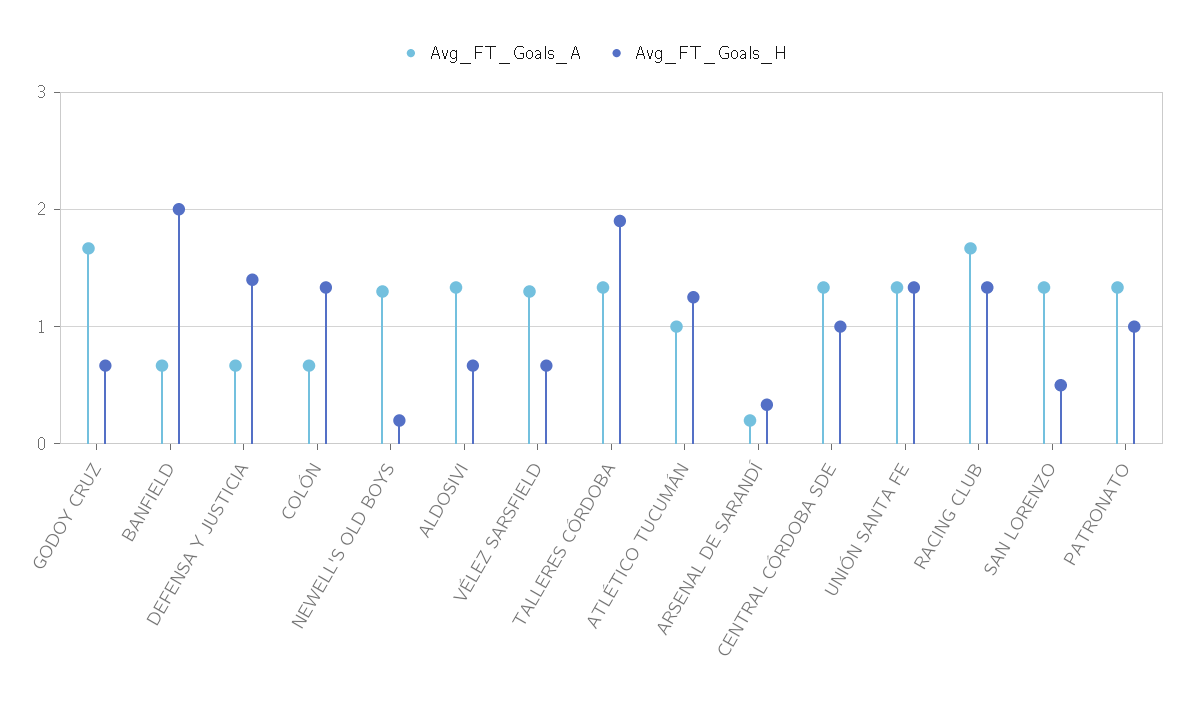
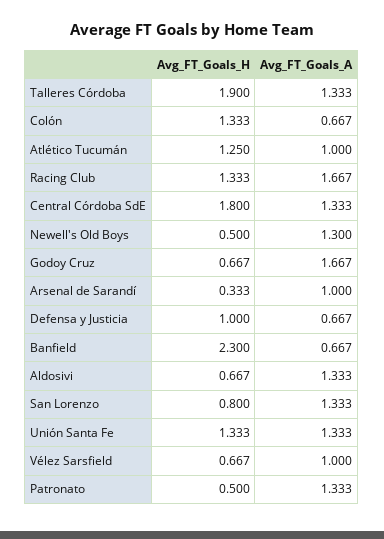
  {
    "Avg_FT_Goals_A": {
      "GODOY CRUZ": 1.667,
      "BANFIELD": 0.667,
      "DEFENSA Y JUSTICIA": 0.667,
      "COLÓN": 0.667,
      "NEWELL'S OLD BOYS": 1.3,
      "ALDOSIVI": 1.333,
-     "VÉLEZ SARSFIELD": 1.3,
+     "VÉLEZ SARSFIELD": 1,
      "TALLERES CÓRDOBA": 1.333,
      "ATLÉTICO TUCUMÁN": 1,
-     "ARSENAL DE SARANDÍ": 0.2,
+     "ARSENAL DE SARANDÍ": 1,
      "CENTRAL CÓRDOBA SDE": 1.333,
      "UNIÓN SANTA FE": 1.333,
      "RACING CLUB": 1.667,
      "SAN LORENZO": 1.333,
      "PATRONATO": 1.333
    },
    "Avg_FT_Goals_H": {
      "GODOY CRUZ": 0.667,
-     "BANFIELD": 2,
+     "BANFIELD": 2.3,
-     "DEFENSA Y JUSTICIA": 1.4,
+     "DEFENSA Y JUSTICIA": 1,
      "COLÓN": 1.333,
-     "NEWELL'S OLD BOYS": 0.2,
+     "NEWELL'S OLD BOYS": 0.5,
      "ALDOSIVI": 0.667,
      "VÉLEZ SARSFIELD": 0.667,
      "TALLERES CÓRDOBA": 1.9,
      "ATLÉTICO TUCUMÁN": 1.25,
      "ARSENAL DE SARANDÍ": 0.333,
-     "CENTRAL CÓRDOBA SDE": 1,
+     "CENTRAL CÓRDOBA SDE": 1.8,
      "UNIÓN SANTA FE": 1.333,
      "RACING CLUB": 1.333,
-     "SAN LORENZO": 0.5,
+     "SAN LORENZO": 0.8,
-     "PATRONATO": 1
+     "PATRONATO": 0.5
    }
  }

